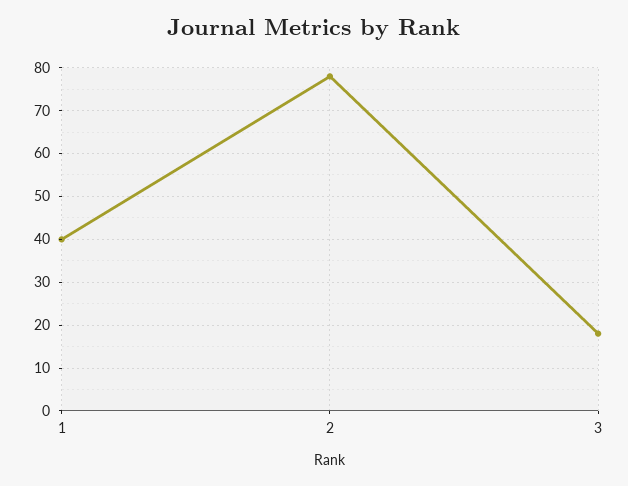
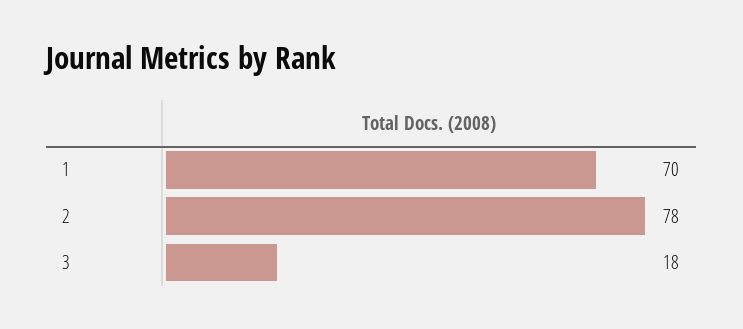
  {
-   "1": 40,
+   "1": 70,
    "2": 78,
    "3": 18
  }

